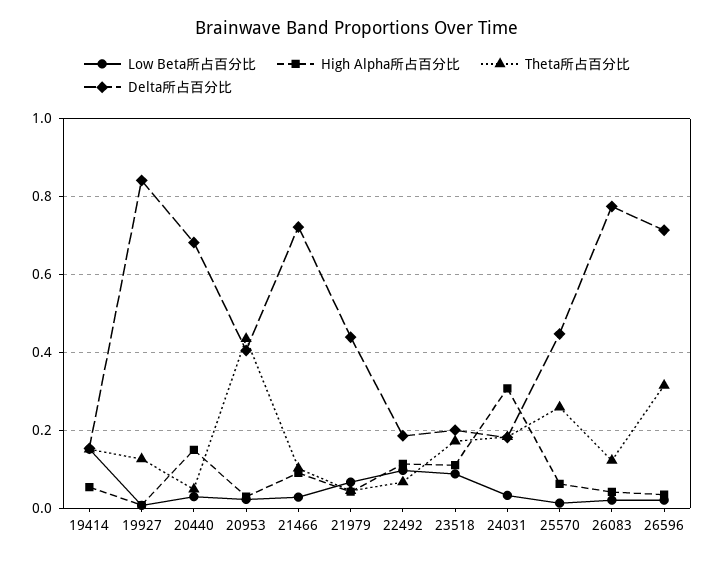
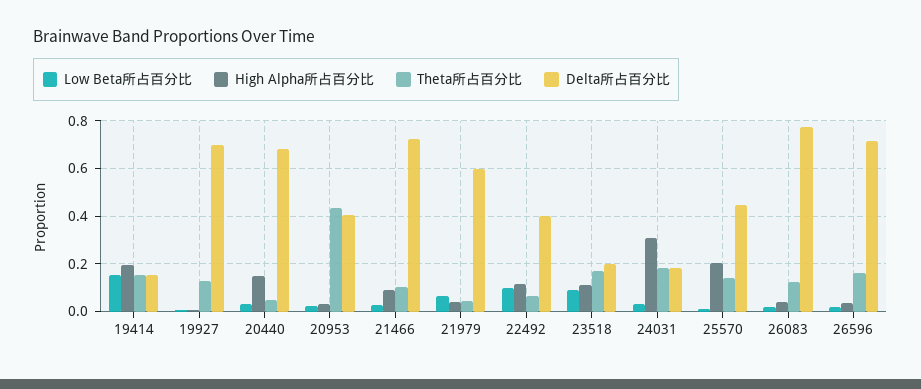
  {
    "Low Beta所占百分比": {
      "19414": 0.16,
      "19927": 0,
      "20440": 0.02,
      "20953": 0.02,
      "21466": 0.02,
      "21979": 0.06,
      "22492": 0.1,
      "23518": 0.08,
      "24031": 0.04,
      "25570": 0.02,
      "26083": 0.02,
      "26596": 0.02
    },
    "High Alpha所占百分比": {
-     "19414": 0.06,
+     "19414": 0.2,
      "19927": 0,
      "20440": 0.14,
      "20953": 0.02,
      "21466": 0.1,
      "21979": 0.04,
      "22492": 0.12,
      "23518": 0.12,
      "24031": 0.3,
-     "25570": 0.06,
+     "25570": 0.2,
      "26083": 0.04,
      "26596": 0.04
    },
    "Theta所占百分比": {
      "19414": 0.16,
      "19927": 0.12,
      "20440": 0.04,
      "20953": 0.44,
      "21466": 0.1,
      "21979": 0.04,
      "22492": 0.06,
      "23518": 0.18,
      "24031": 0.18,
-     "25570": 0.26,
+     "25570": 0.15,
      "26083": 0.12,
-     "26596": 0.32
+     "26596": 0.15
    },
    "Delta所占百分比": {
      "19414": 0.16,
-     "19927": 0.84,
+     "19927": 0.7,
      "20440": 0.68,
      "20953": 0.4,
      "21466": 0.72,
-     "21979": 0.44,
+     "21979": 0.6,
-     "22492": 0.18,
+     "22492": 0.4,
      "23518": 0.2,
      "24031": 0.18,
      "25570": 0.44,
      "26083": 0.78,
      "26596": 0.72
    }
  }

